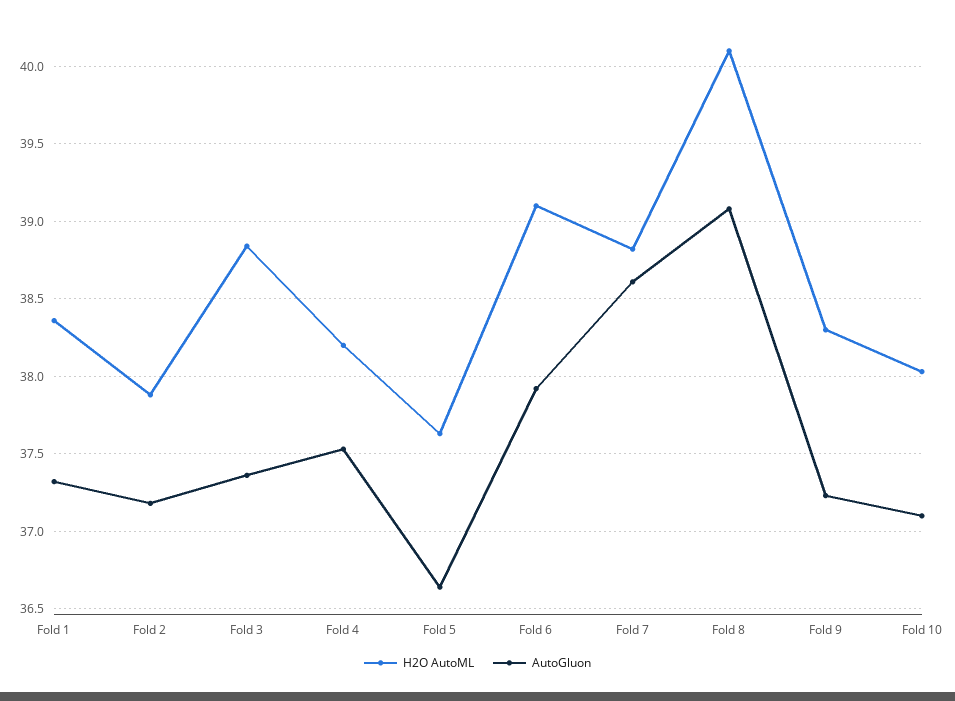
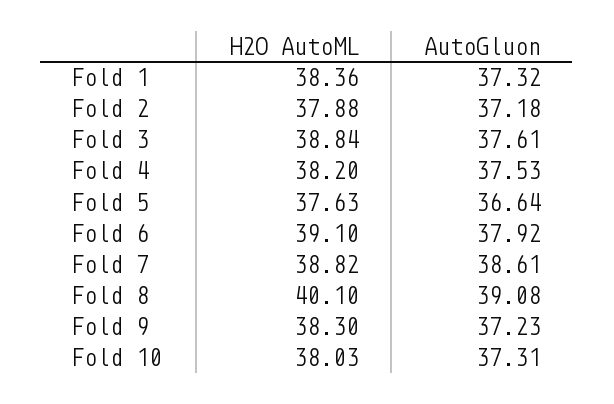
  {
    "H2O AutoML": {
      "Fold 1": 38.36,
      "Fold 2": 37.88,
      "Fold 3": 38.84,
      "Fold 4": 38.2,
      "Fold 5": 37.63,
      "Fold 6": 39.1,
      "Fold 7": 38.82,
      "Fold 8": 40.1,
      "Fold 9": 38.3,
      "Fold 10": 38.03
    },
    "AutoGluon": {
      "Fold 1": 37.32,
      "Fold 2": 37.18,
-     "Fold 3": 37.35,
+     "Fold 3": 37.61,
      "Fold 4": 37.53,
      "Fold 5": 36.64,
      "Fold 6": 37.92,
      "Fold 7": 38.61,
      "Fold 8": 39.08,
      "Fold 9": 37.23,
-     "Fold 10": 37.1
+     "Fold 10": 37.31
    }
  }

